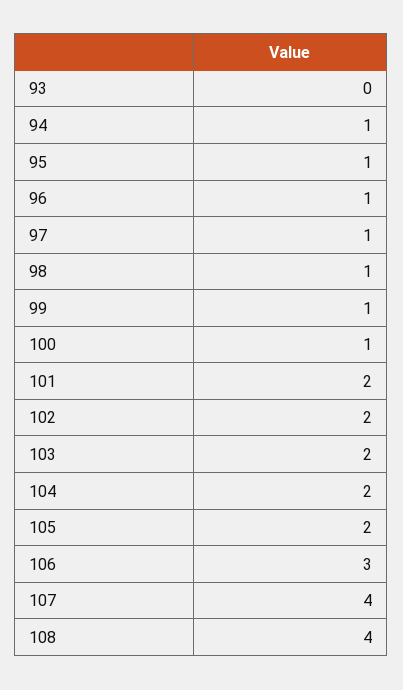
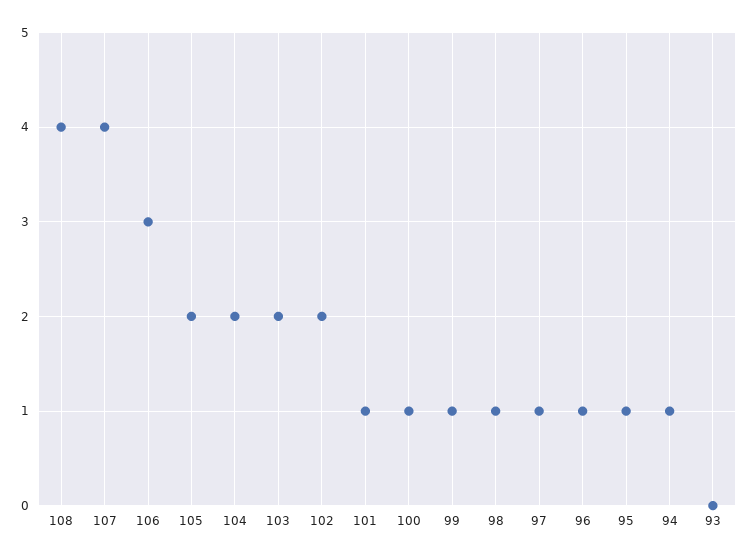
  {
    "93": 0,
    "94": 1,
    "95": 1,
    "96": 1,
    "97": 1,
    "98": 1,
    "99": 1,
    "100": 1,
-   "101": 2,
+   "101": 1,
    "102": 2,
    "103": 2,
    "104": 2,
    "105": 2,
    "106": 3,
    "107": 4,
    "108": 4
  }

